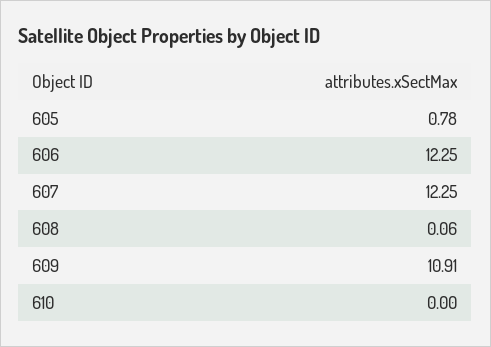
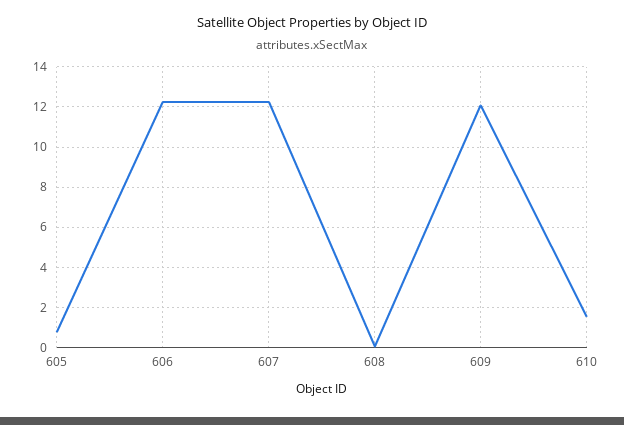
  {
    "605": 0.78,
    "606": 12.25,
    "607": 12.25,
    "608": 0.06,
-   "609": 10.91,
+   "609": 12,
-   "610": 0
+   "610": 1.5
  }

